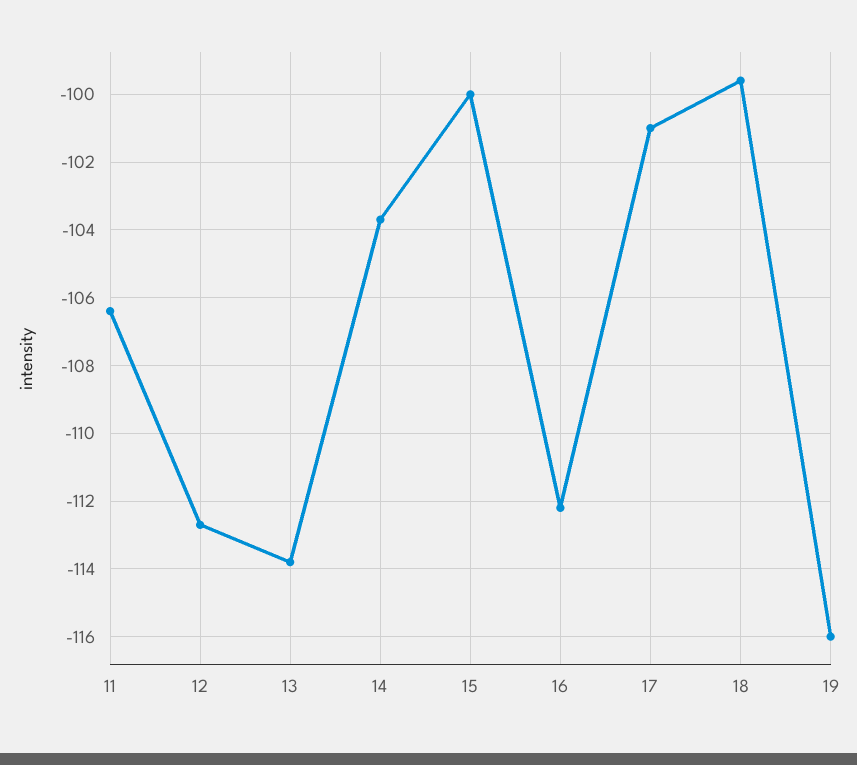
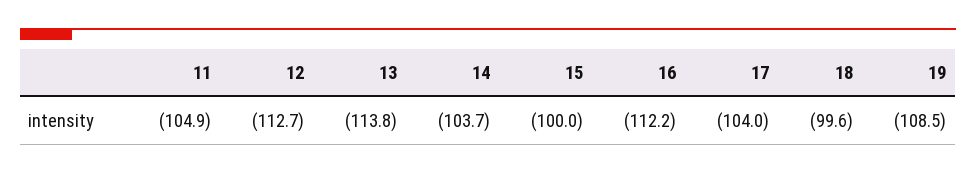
  {
-   "11": -106.5,
+   "11": -104.9,
    "12": -112.7,
    "13": -113.8,
    "14": -103.7,
    "15": -100,
    "16": -112.2,
-   "17": -101,
+   "17": -104,
    "18": -99.6,
-   "19": -116
+   "19": -108.5
  }

